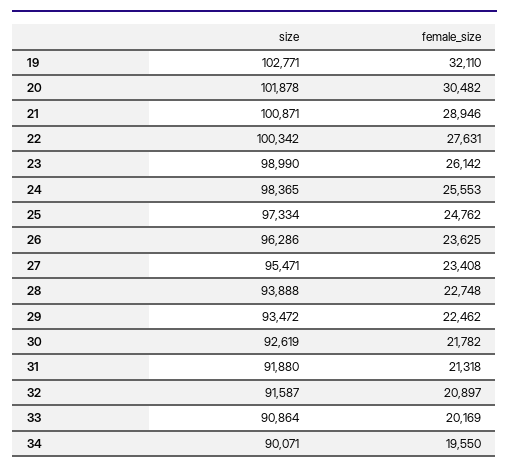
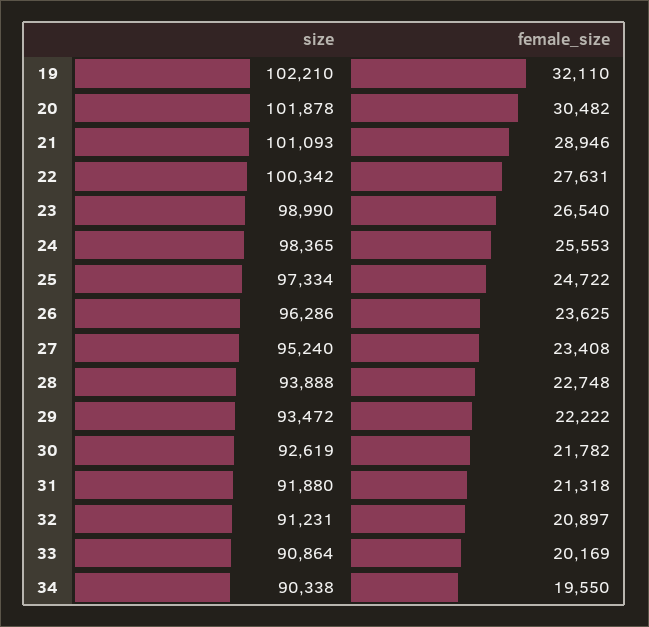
  {
    "size": {
-     "19": 102771,
+     "19": 102210,
      "20": 101878,
-     "21": 100871,
+     "21": 101093,
      "22": 100342,
      "23": 98990,
      "24": 98365,
      "25": 97334,
      "26": 96286,
-     "27": 95471,
+     "27": 95240,
      "28": 93888,
      "29": 93472,
      "30": 92619,
      "31": 91880,
-     "32": 91587,
+     "32": 91231,
      "33": 90864,
-     "34": 90071
+     "34": 90338
    },
    "female_size": {
      "19": 32110,
      "20": 30482,
      "21": 28946,
      "22": 27631,
-     "23": 26142,
+     "23": 26540,
      "24": 25553,
-     "25": 24762,
+     "25": 24722,
      "26": 23625,
      "27": 23408,
      "28": 22748,
-     "29": 22462,
+     "29": 22222,
      "30": 21782,
      "31": 21318,
      "32": 20897,
      "33": 20169,
      "34": 19550
    }
  }

